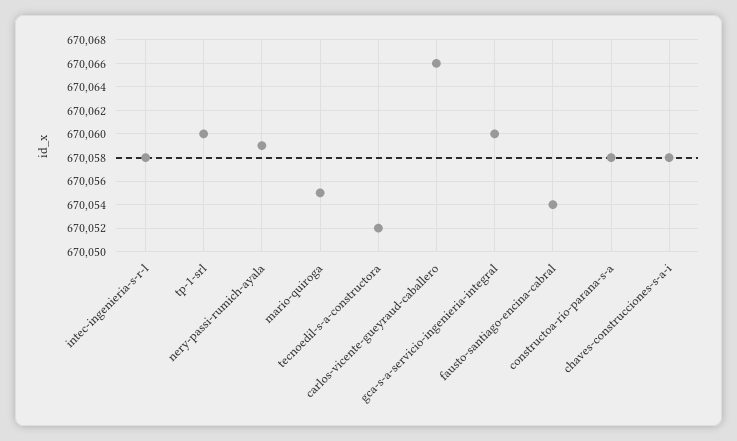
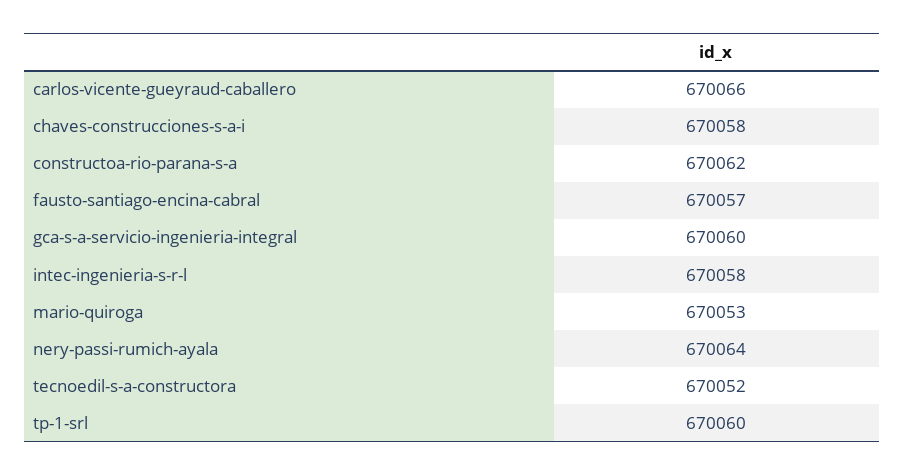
  {
    "intec-ingenieria-s-r-l": 670058,
    "tp-1-srl": 670060,
-   "nery-passi-rumich-ayala": 670059,
+   "nery-passi-rumich-ayala": 670064,
-   "mario-quiroga": 670055,
+   "mario-quiroga": 670053,
    "tecnoedil-s-a-constructora": 670052,
    "carlos-vicente-gueyraud-caballero": 670066,
    "gca-s-a-servicio-ingenieria-integral": 670060,
-   "fausto-santiago-encina-cabral": 670054,
+   "fausto-santiago-encina-cabral": 670057,
-   "constructoa-rio-parana-s-a": 670058,
+   "constructoa-rio-parana-s-a": 670062,
    "chaves-construcciones-s-a-i": 670058
  }

